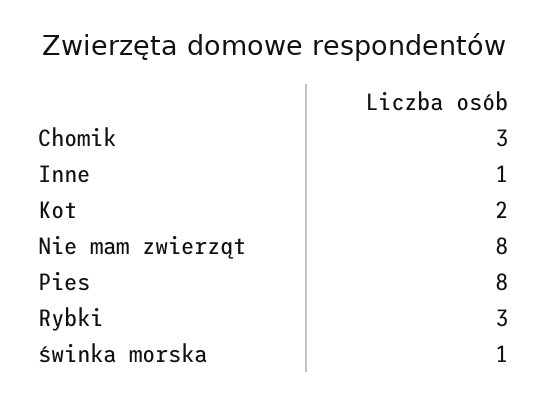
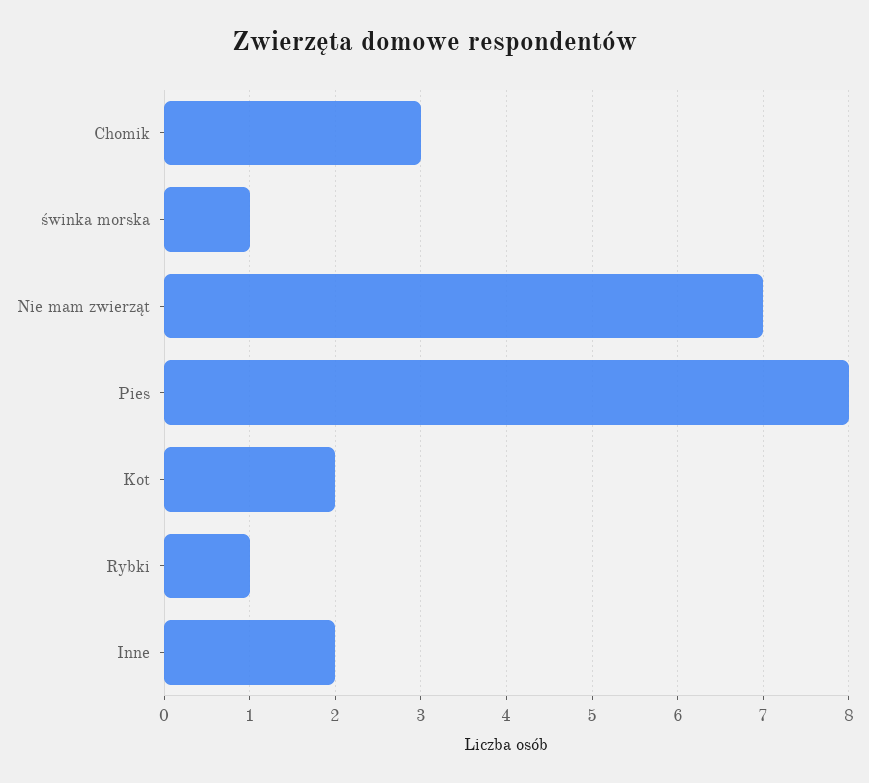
  {
    "Chomik": 3,
-   "Inne": 1,
+   "Inne": 2,
    "Kot": 2,
-   "Nie mam zwierząt": 8,
+   "Nie mam zwierząt": 7,
    "Pies": 8,
-   "Rybki": 3,
+   "Rybki": 1,
    "świnka morska": 1
  }

